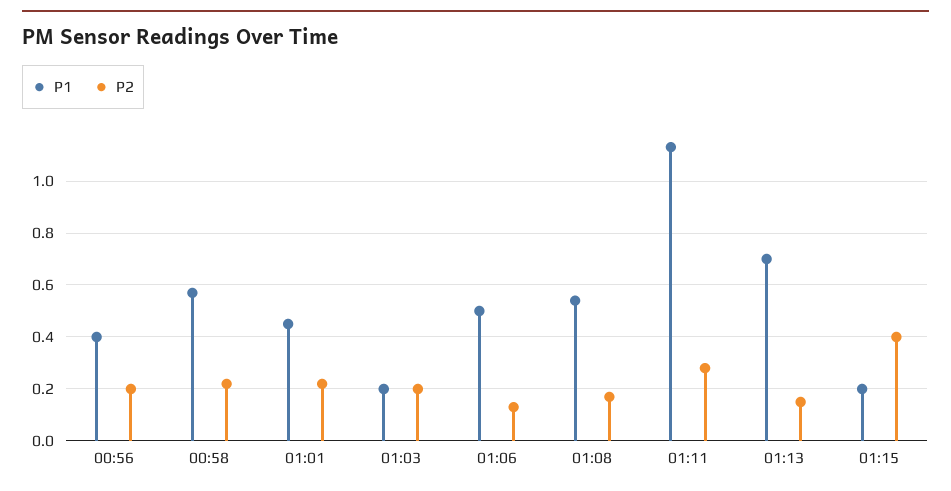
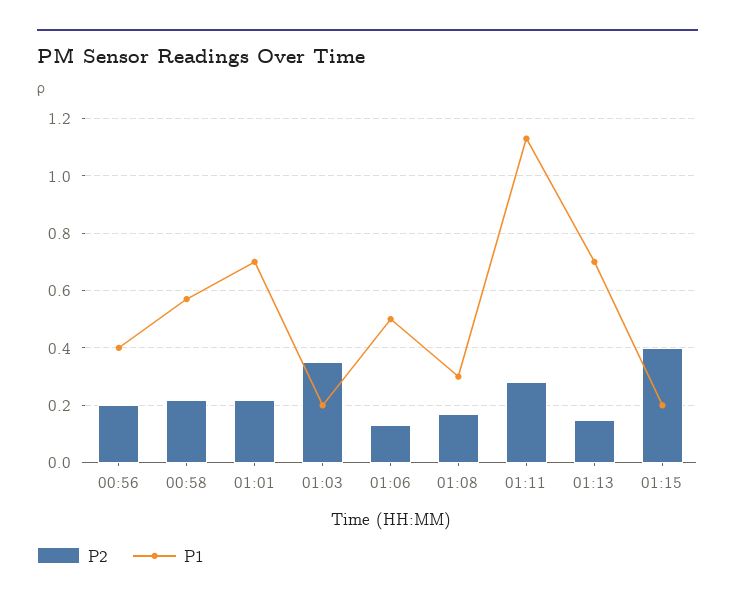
  {
    "P1": {
      "00:56": 0.4,
      "00:58": 0.55,
-     "01:01": 0.45,
+     "01:01": 0.7,
      "01:03": 0.2,
      "01:06": 0.5,
-     "01:08": 0.55,
+     "01:08": 0.3,
      "01:11": 1.15,
      "01:13": 0.7,
      "01:15": 0.2
    },
    "P2": {
      "00:56": 0.2,
      "00:58": 0.2,
      "01:01": 0.2,
-     "01:03": 0.2,
+     "01:03": 0.35,
      "01:06": 0.15,
      "01:08": 0.15,
      "01:11": 0.3,
      "01:13": 0.15,
      "01:15": 0.4
    }
  }

